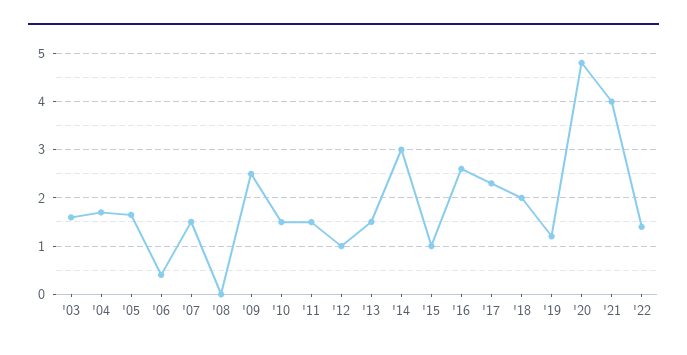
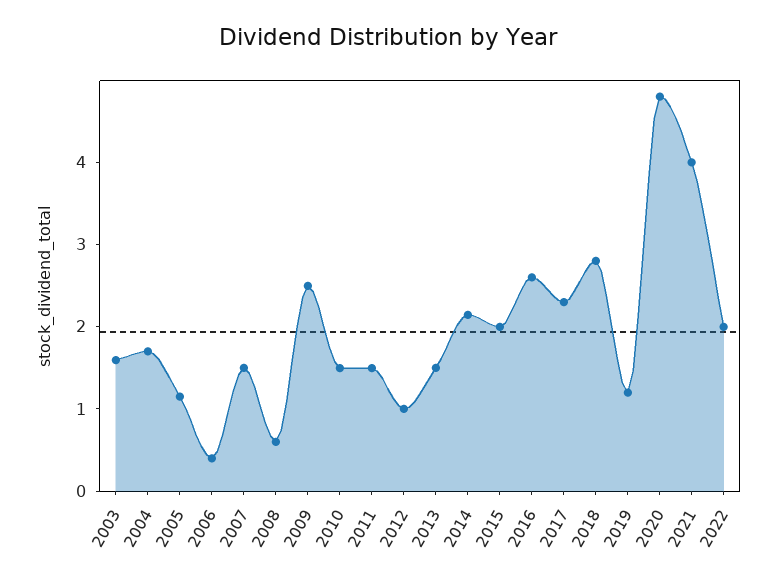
  {
    "'03": 1.6,
    "'04": 1.8,
-   "'05": 1.6,
+   "'05": 1.2,
    "'06": 0.4,
    "'07": 1.6,
-   "'08": 0,
+   "'08": 0.6,
    "'09": 2.4,
    "'10": 1.4,
    "'11": 1.4,
    "'12": 1,
    "'13": 1.6,
-   "'14": 3,
+   "'14": 2.2,
-   "'15": 1,
+   "'15": 2,
    "'16": 2.6,
    "'17": 2.4,
-   "'18": 2,
+   "'18": 2.8,
    "'19": 1.2,
    "'20": 4.8,
    "'21": 4,
-   "'22": 1.4
+   "'22": 2
  }

